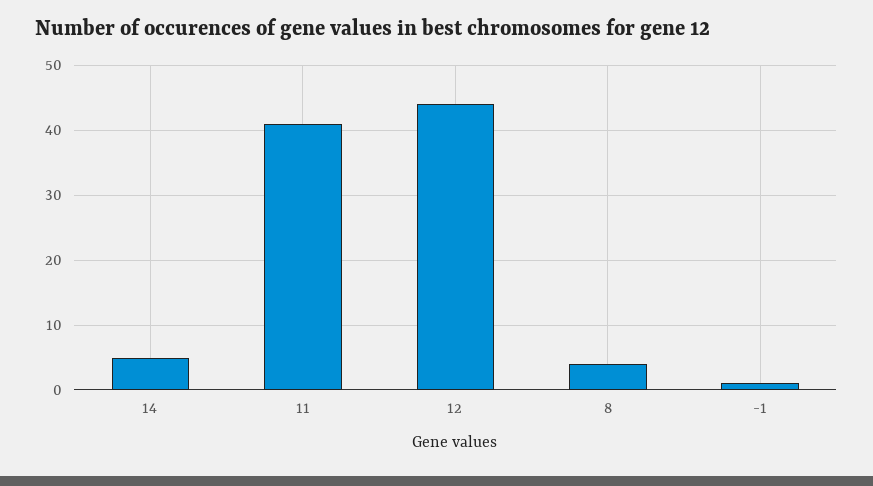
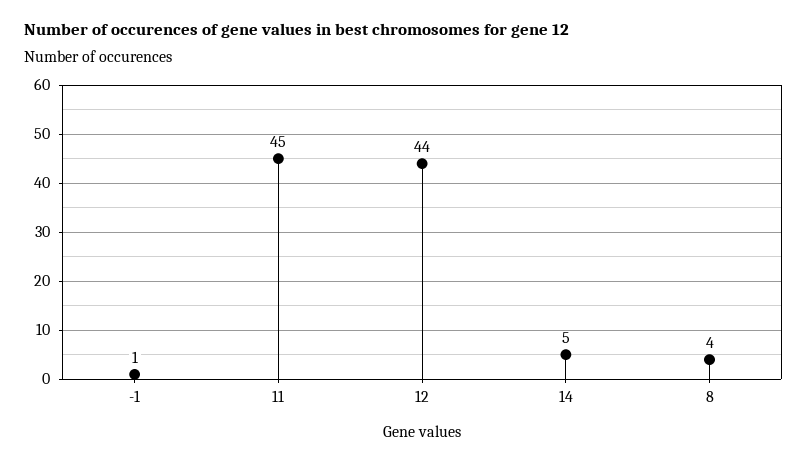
  {
    "14": 5,
-   "11": 41,
+   "11": 45,
    "12": 44,
    "8": 4,
    "-1": 1
  }

